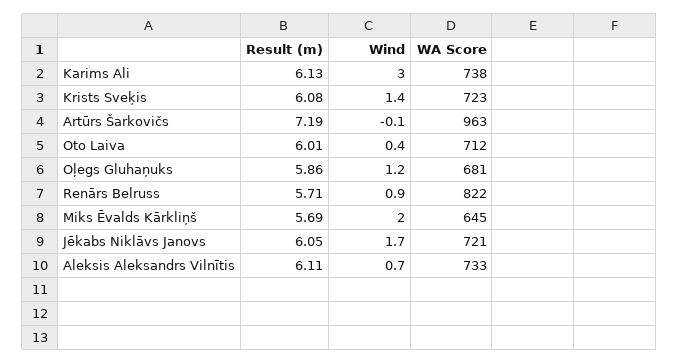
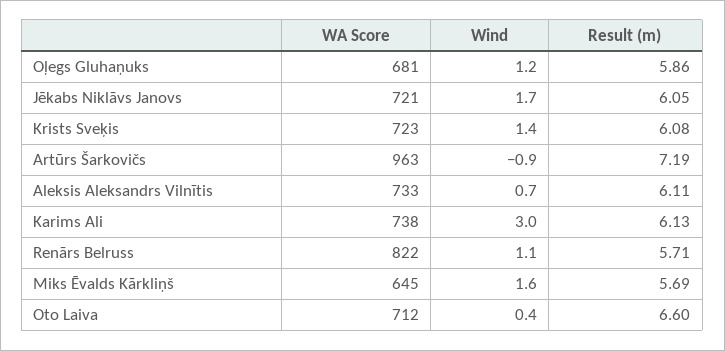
  {
    "Result (m)": {
      "Karims Ali": 6.13,
      "Krists Sveķis": 6.08,
      "Artūrs Šarkovičs": 7.19,
-     "Oto Laiva": 6.01,
+     "Oto Laiva": 6.6,
      "Oļegs Gluhaņuks": 5.86,
      "Renārs Belruss": 5.71,
      "Miks Ēvalds Kārkliņš": 5.69,
      "Jēkabs Niklāvs Janovs": 6.05,
      "Aleksis Aleksandrs Vilnītis": 6.11
    },
    "Wind": {
      "Karims Ali": 3,
      "Krists Sveķis": 1.4,
-     "Artūrs Šarkovičs": -0.1,
+     "Artūrs Šarkovičs": -0.9,
      "Oto Laiva": 0.4,
      "Oļegs Gluhaņuks": 1.2,
-     "Renārs Belruss": 0.9,
+     "Renārs Belruss": 1.1,
-     "Miks Ēvalds Kārkliņš": 2,
+     "Miks Ēvalds Kārkliņš": 1.6,
      "Jēkabs Niklāvs Janovs": 1.7,
      "Aleksis Aleksandrs Vilnītis": 0.7
    },
    "WA Score": {
      "Karims Ali": 738,
      "Krists Sveķis": 723,
      "Artūrs Šarkovičs": 963,
      "Oto Laiva": 712,
      "Oļegs Gluhaņuks": 681,
      "Renārs Belruss": 822,
      "Miks Ēvalds Kārkliņš": 645,
      "Jēkabs Niklāvs Janovs": 721,
      "Aleksis Aleksandrs Vilnītis": 733
    }
  }

